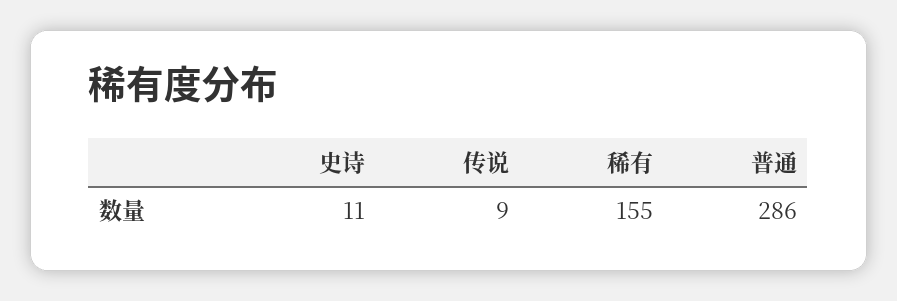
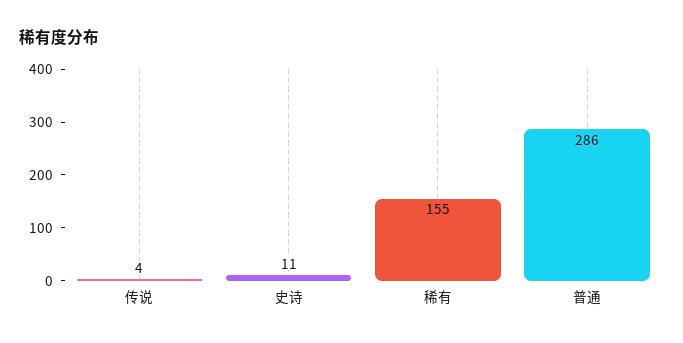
  {
    "史诗": 11,
-   "传说": 9,
+   "传说": 4,
    "稀有": 155,
    "普通": 286
  }

